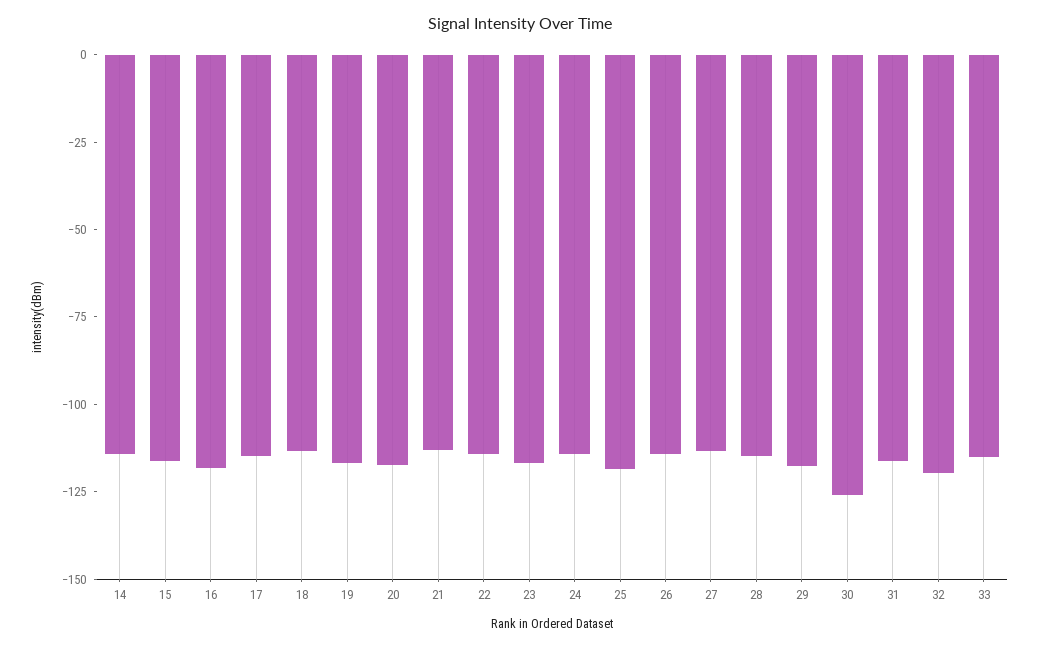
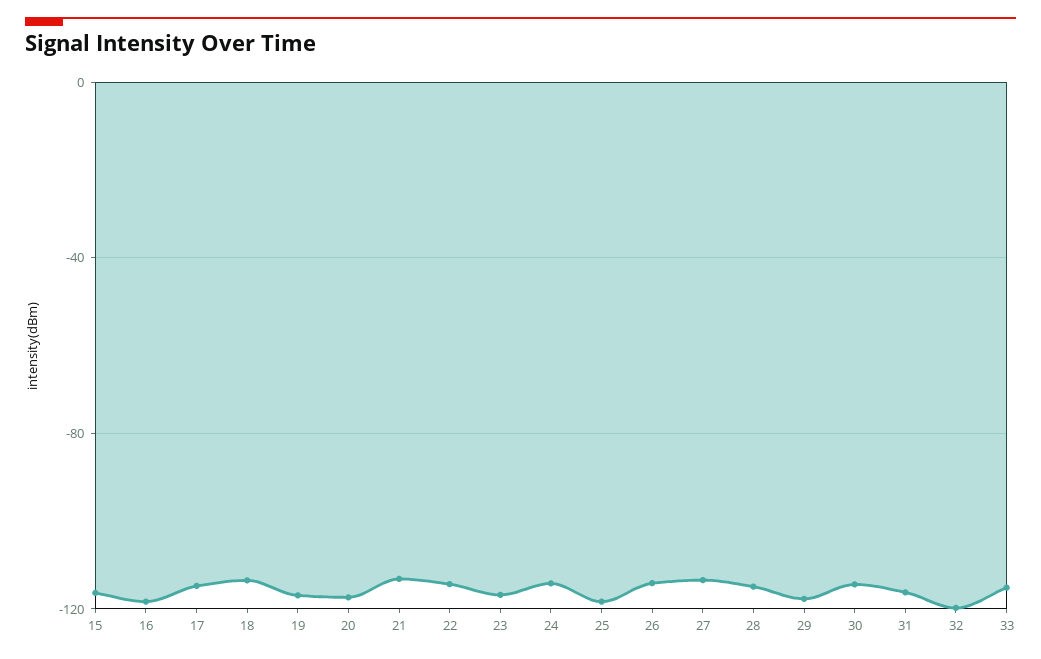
  {
-   "14": -115,
    "15": -115,
    "16": -120,
    "17": -115,
    "18": -115,
    "19": -115,
    "20": -115,
    "21": -115,
    "22": -115,
    "23": -115,
    "24": -115,
    "25": -120,
    "26": -115,
    "27": -115,
    "28": -115,
    "29": -120,
-   "30": -125,
+   "30": -115,
    "31": -115,
    "32": -120,
    "33": -115
  }

